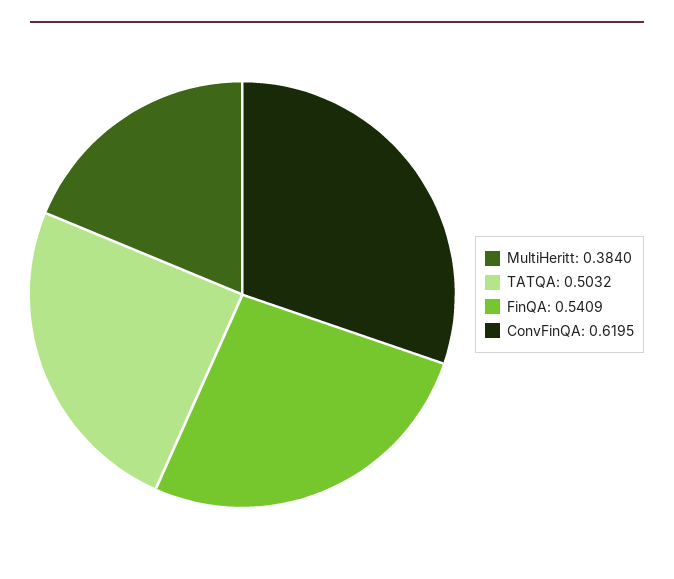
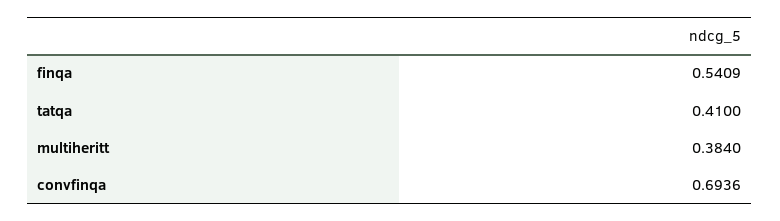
  {
    "MultiHeritt": 0.384,
-   "TATQA": 0.5032,
+   "TATQA": 0.41,
    "FinQA": 0.5409,
-   "ConvFinQA": 0.6195
+   "ConvFinQA": 0.6936
  }

